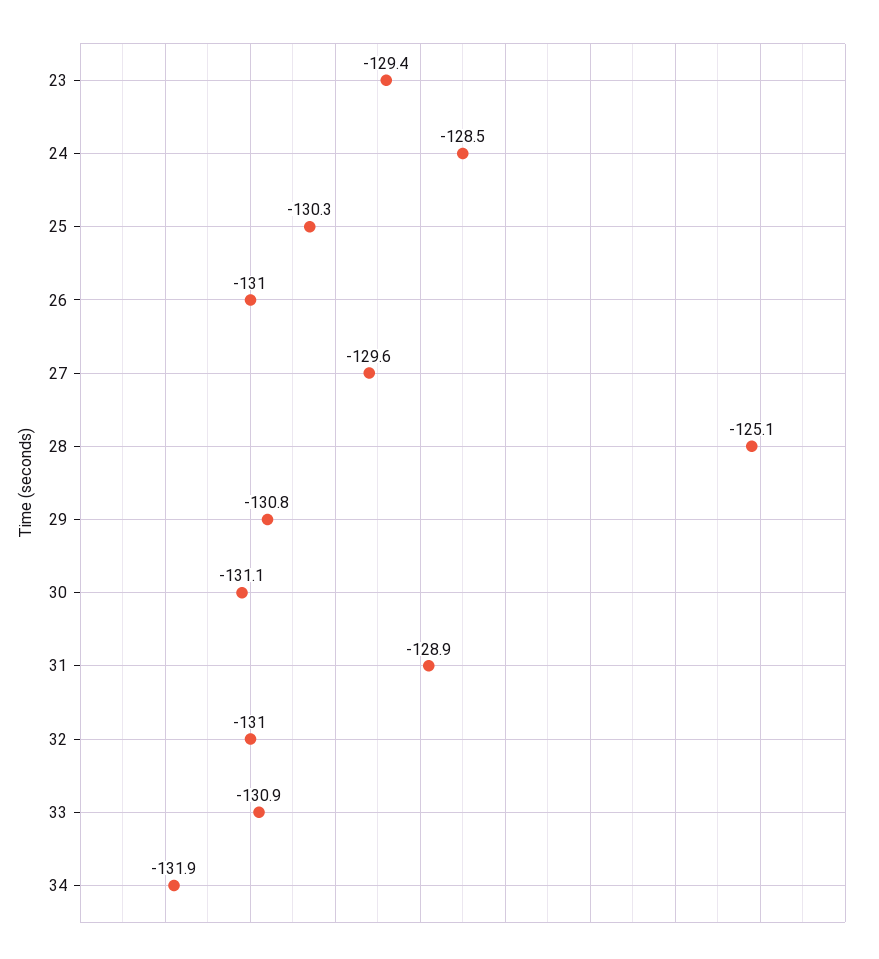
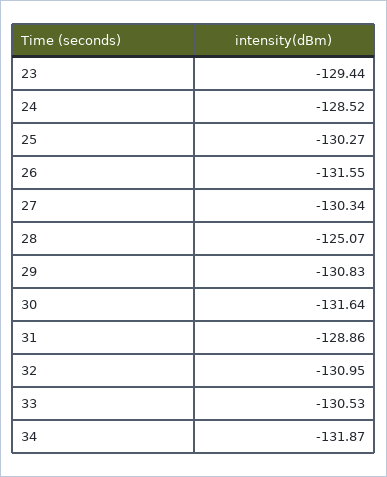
  {
    "23": -129.44,
    "24": -128.52,
    "25": -130.27,
-   "26": -131,
+   "26": -131.55,
-   "27": -129.6,
+   "27": -130.34,
    "28": -125.07,
    "29": -130.83,
-   "30": -131.1,
+   "30": -131.64,
    "31": -128.86,
    "32": -130.95,
-   "33": -130.9,
+   "33": -130.53,
    "34": -131.87
  }

